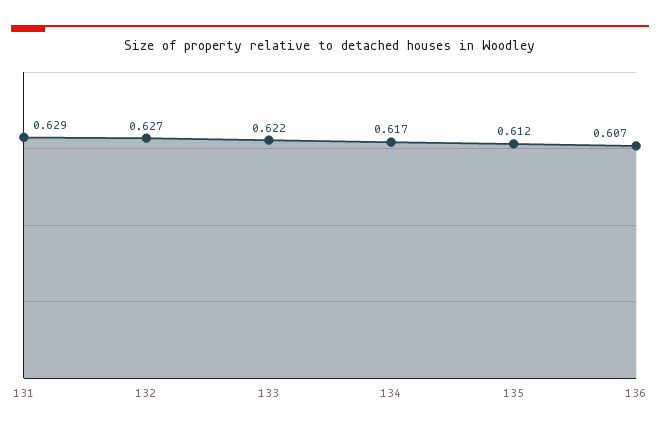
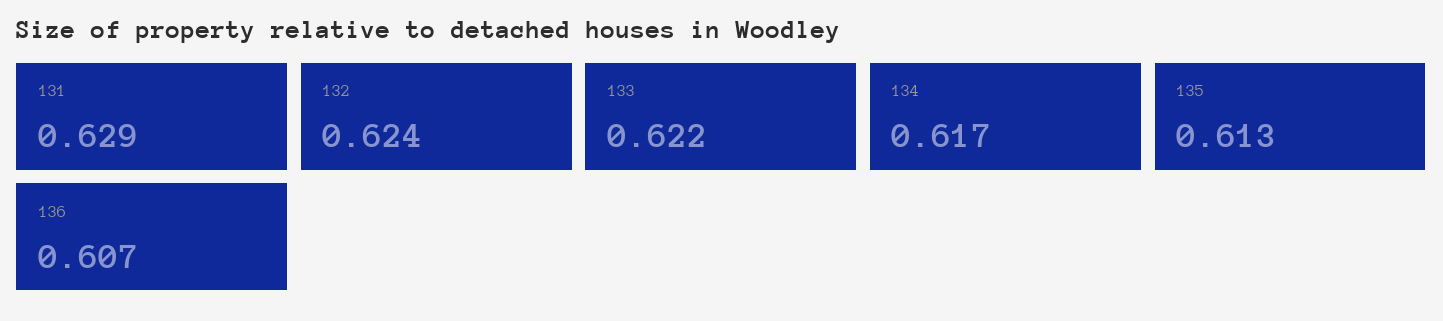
  {
    "131": 0.629,
-   "132": 0.627,
+   "132": 0.624,
    "133": 0.622,
    "134": 0.617,
-   "135": 0.612,
+   "135": 0.613,
    "136": 0.607
  }

